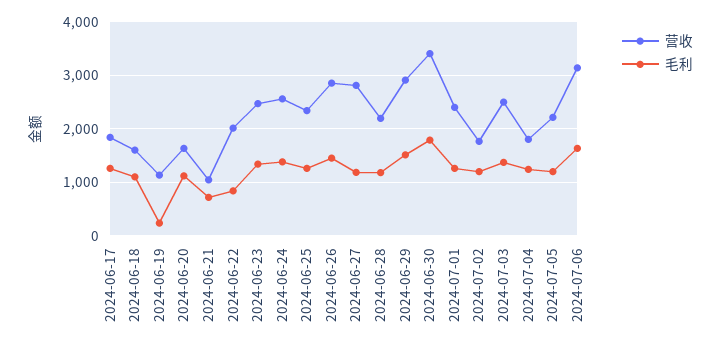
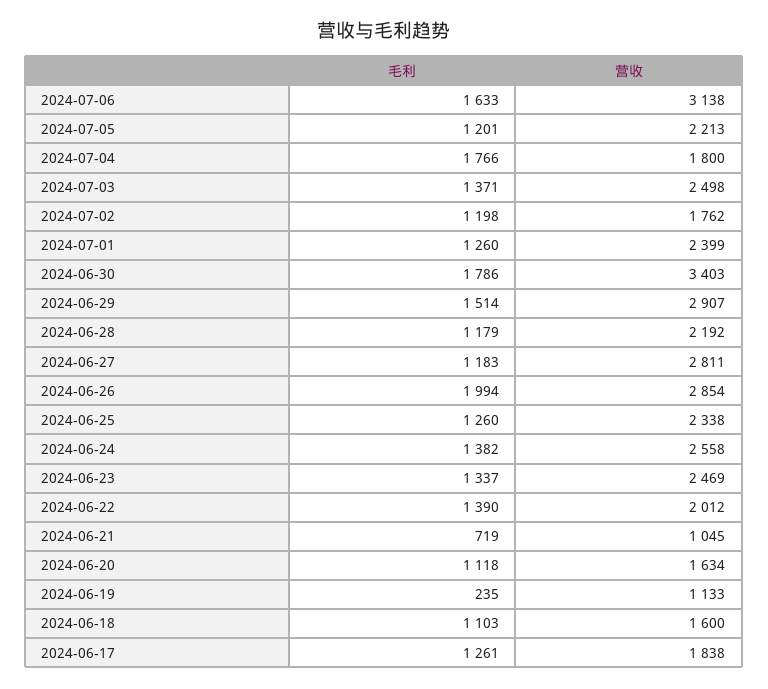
  {
    "营收": {
      "2024-06-17": 1838,
      "2024-06-18": 1600,
      "2024-06-19": 1133,
      "2024-06-20": 1634,
      "2024-06-21": 1045,
      "2024-06-22": 2012,
      "2024-06-23": 2469,
      "2024-06-24": 2558,
      "2024-06-25": 2338,
      "2024-06-26": 2854,
      "2024-06-27": 2811,
      "2024-06-28": 2192,
      "2024-06-29": 2907,
      "2024-06-30": 3403,
      "2024-07-01": 2399,
      "2024-07-02": 1762,
      "2024-07-03": 2498,
      "2024-07-04": 1800,
      "2024-07-05": 2213,
      "2024-07-06": 3138
    },
    "毛利": {
      "2024-06-17": 1261,
      "2024-06-18": 1103,
      "2024-06-19": 235,
      "2024-06-20": 1118,
      "2024-06-21": 719,
-     "2024-06-22": 800,
+     "2024-06-22": 1390,
      "2024-06-23": 1337,
      "2024-06-24": 1382,
      "2024-06-25": 1260,
-     "2024-06-26": 1400,
+     "2024-06-26": 1994,
      "2024-06-27": 1183,
      "2024-06-28": 1179,
      "2024-06-29": 1514,
      "2024-06-30": 1786,
      "2024-07-01": 1260,
      "2024-07-02": 1198,
      "2024-07-03": 1371,
-     "2024-07-04": 1200,
+     "2024-07-04": 1766,
      "2024-07-05": 1201,
      "2024-07-06": 1633
    }
  }

